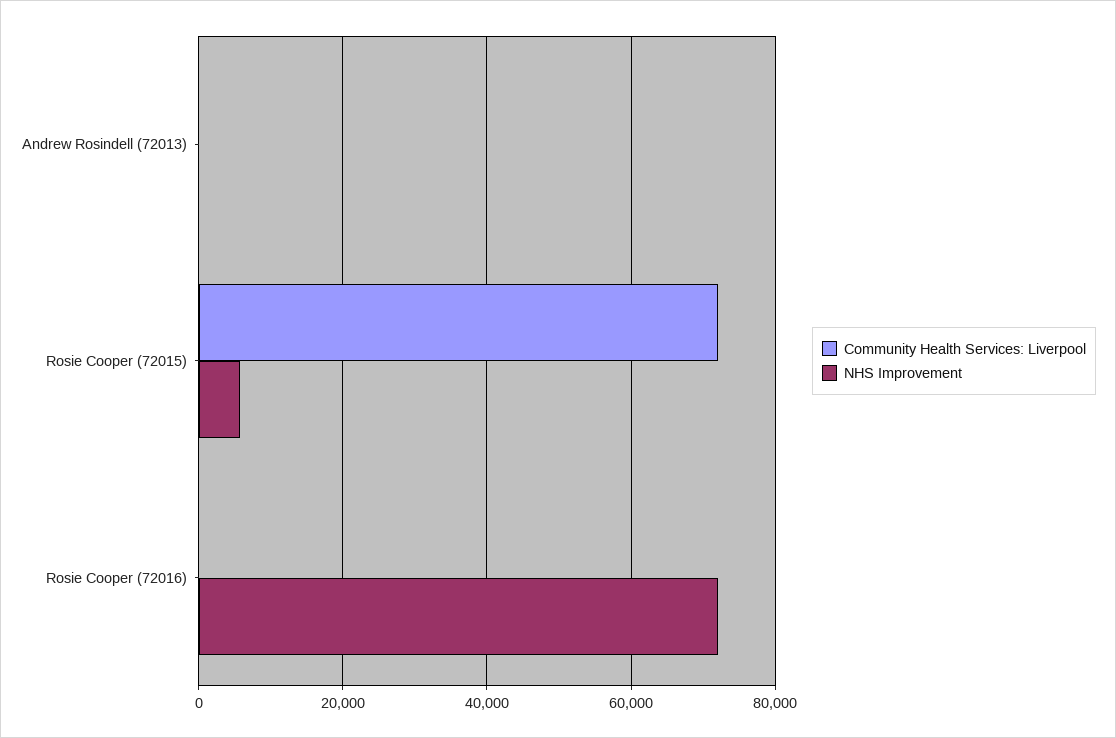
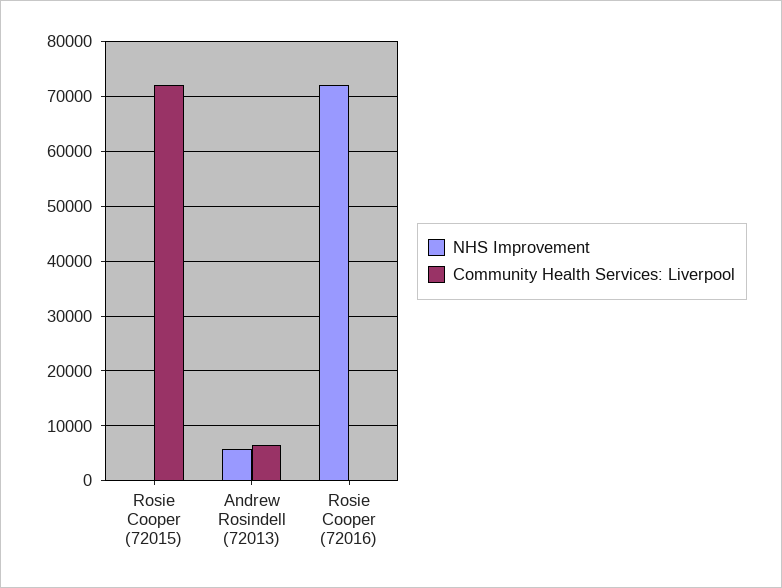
  {
    "Community Health Services: Liverpool": {
-     "Andrew Rosindell (72013)": 0,
+     "Andrew Rosindell (72013)": 6000,
      "Rosie Cooper (72015)": 72000,
      "Rosie Cooper (72016)": 0
    },
    "NHS Improvement": {
-     "Andrew Rosindell (72013)": 0,
+     "Andrew Rosindell (72013)": 6000,
-     "Rosie Cooper (72015)": 6000,
+     "Rosie Cooper (72015)": 0,
      "Rosie Cooper (72016)": 72000
    }
  }

